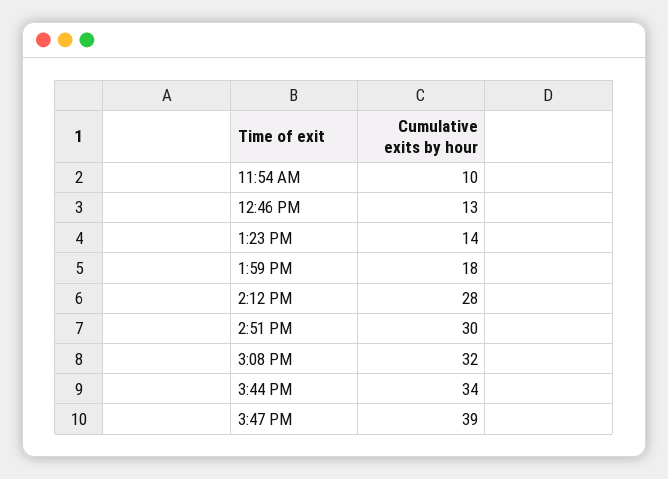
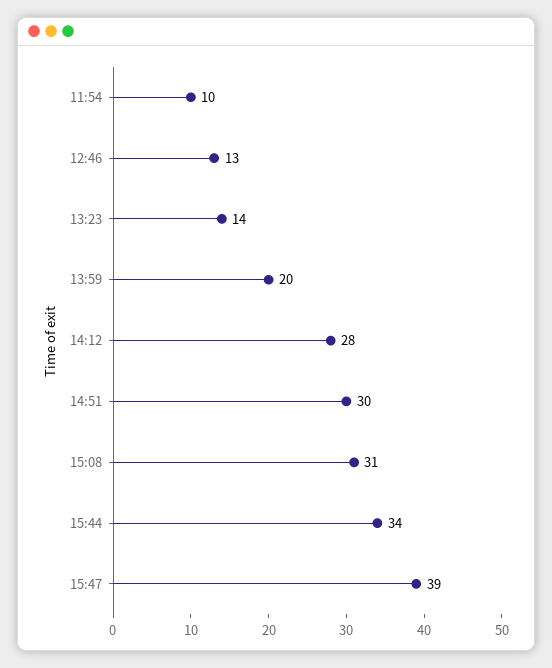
  {
    "11:54 AM": 10,
    "12:46 PM": 13,
    "1:23 PM": 14,
-   "1:59 PM": 18,
+   "1:59 PM": 20,
    "2:12 PM": 28,
    "2:51 PM": 30,
-   "3:08 PM": 32,
+   "3:08 PM": 31,
    "3:44 PM": 34,
    "3:47 PM": 39
  }

